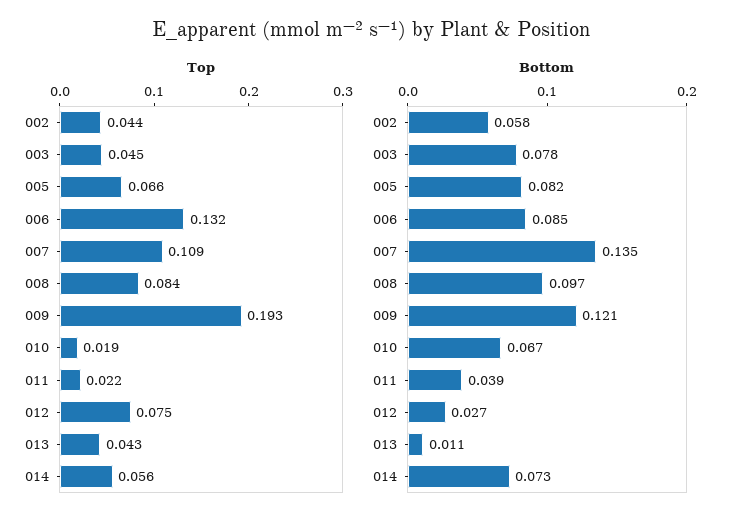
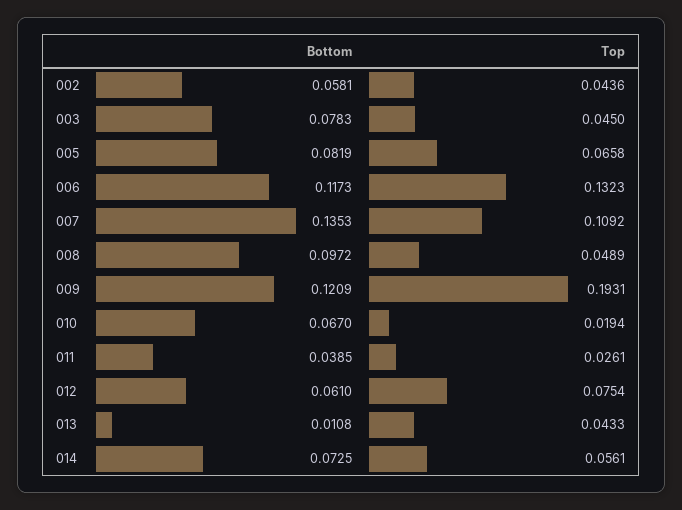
  {
    "Top": {
      "002": 0.0436,
      "003": 0.045,
      "005": 0.0658,
      "006": 0.1323,
      "007": 0.1092,
-     "008": 0.084,
+     "008": 0.0489,
      "009": 0.1931,
      "010": 0.0194,
-     "011": 0.022,
+     "011": 0.0261,
      "012": 0.0754,
      "013": 0.0433,
      "014": 0.0561
    },
    "Bottom": {
      "002": 0.0581,
      "003": 0.0783,
      "005": 0.0819,
-     "006": 0.085,
+     "006": 0.1173,
      "007": 0.1353,
      "008": 0.0972,
      "009": 0.1209,
      "010": 0.067,
      "011": 0.0385,
-     "012": 0.027,
+     "012": 0.061,
      "013": 0.0108,
      "014": 0.0725
    }
  }

